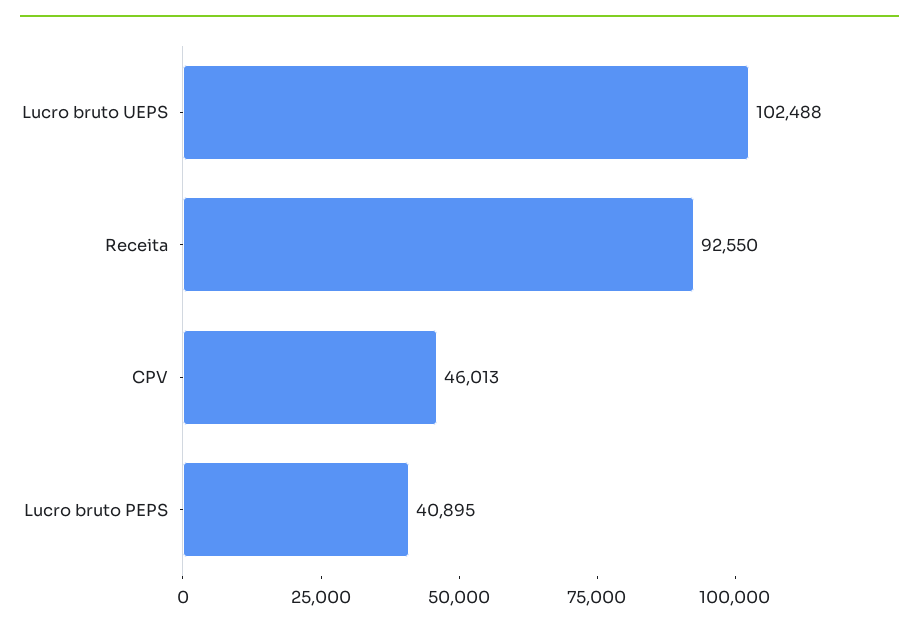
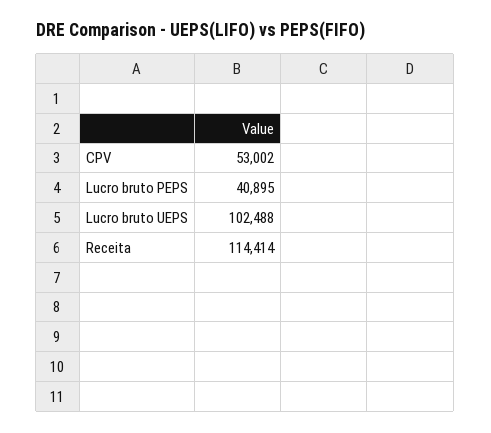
  {
    "Lucro bruto UEPS": 102488,
-   "Receita": 92550,
+   "Receita": 114414,
-   "CPV": 46013,
+   "CPV": 53002,
    "Lucro bruto PEPS": 40895
  }

